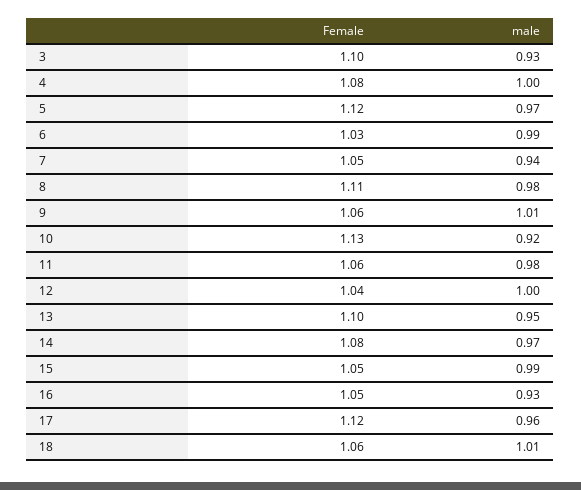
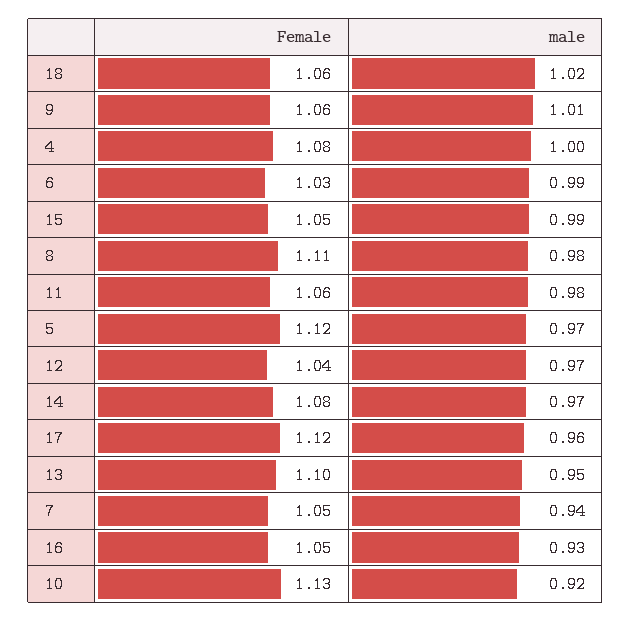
  {
    "Female": {
-     "3": 1.1,
      "4": 1.08,
      "5": 1.12,
      "6": 1.03,
      "7": 1.05,
      "8": 1.11,
      "9": 1.06,
      "10": 1.13,
      "11": 1.06,
      "12": 1.04,
      "13": 1.1,
      "14": 1.08,
      "15": 1.05,
      "16": 1.05,
      "17": 1.12,
      "18": 1.06
    },
    "male": {
-     "3": 0.93,
      "4": 1,
      "5": 0.97,
      "6": 0.99,
      "7": 0.94,
      "8": 0.98,
      "9": 1.01,
      "10": 0.92,
      "11": 0.98,
-     "12": 1,
+     "12": 0.97,
      "13": 0.95,
      "14": 0.97,
      "15": 0.99,
      "16": 0.93,
      "17": 0.96,
-     "18": 1.01
+     "18": 1.02
    }
  }

